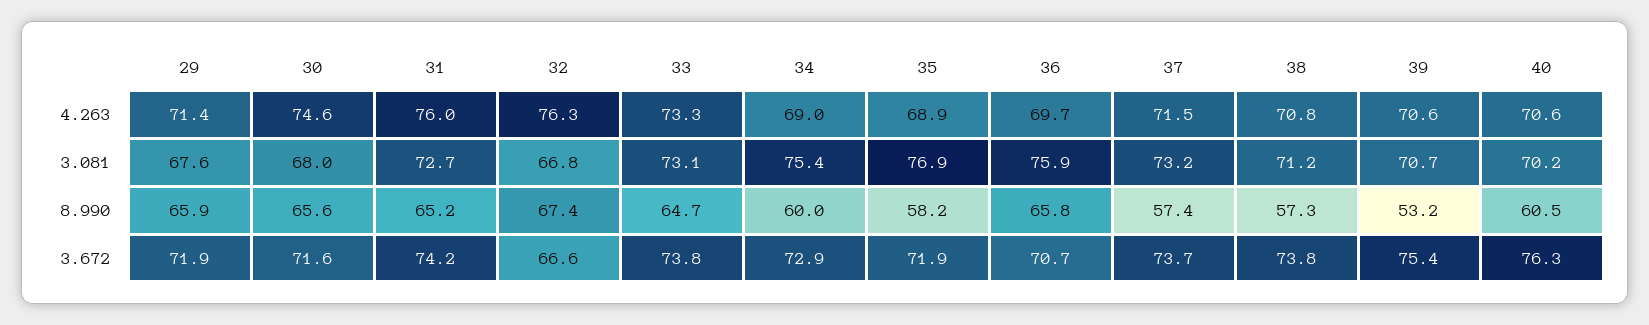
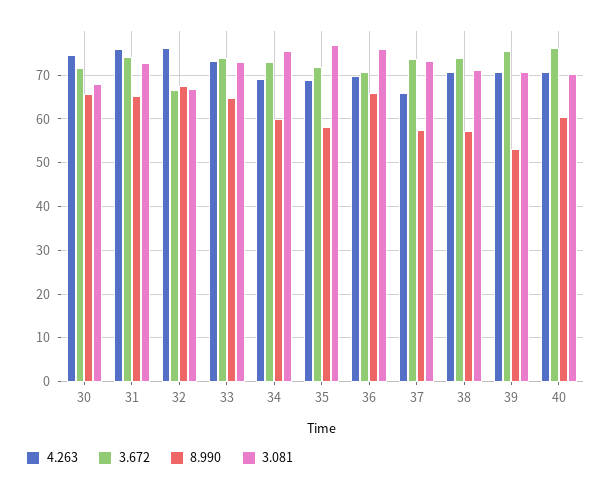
  {
    "4.263": {
-     "29": 71.4,
      "30": 74.6,
      "31": 76,
      "32": 76.3,
      "33": 73.3,
      "34": 69,
      "35": 68.9,
      "36": 69.7,
-     "37": 71.5,
+     "37": 66,
      "38": 70.8,
      "39": 70.6,
      "40": 70.6
    },
    "3.081": {
-     "29": 67.6,
      "30": 68,
      "31": 72.7,
      "32": 66.8,
      "33": 73.1,
      "34": 75.4,
      "35": 76.9,
      "36": 75.9,
      "37": 73.2,
      "38": 71.2,
      "39": 70.7,
      "40": 70.2
    },
    "8.990": {
-     "29": 65.9,
      "30": 65.6,
      "31": 65.2,
      "32": 67.4,
      "33": 64.7,
      "34": 60,
      "35": 58.2,
      "36": 65.8,
      "37": 57.4,
      "38": 57.3,
      "39": 53.2,
      "40": 60.5
    },
    "3.672": {
-     "29": 71.9,
      "30": 71.6,
      "31": 74.2,
      "32": 66.6,
      "33": 73.8,
      "34": 72.9,
      "35": 71.9,
      "36": 70.7,
      "37": 73.7,
      "38": 73.8,
      "39": 75.4,
      "40": 76.3
    }
  }

